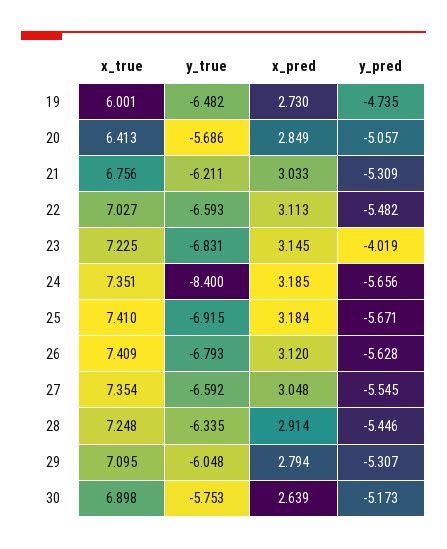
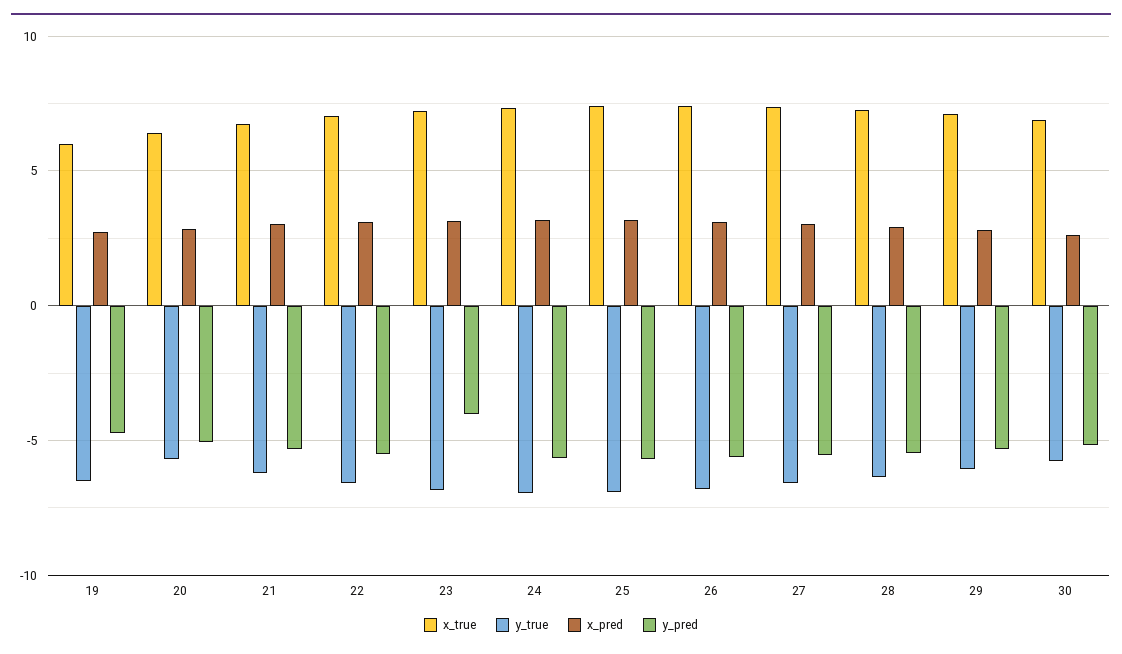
  {
    "x_true": {
      "19": 6.001,
      "20": 6.413,
      "21": 6.756,
      "22": 7.027,
      "23": 7.225,
      "24": 7.351,
      "25": 7.41,
      "26": 7.409,
      "27": 7.354,
      "28": 7.248,
      "29": 7.095,
      "30": 6.898
    },
    "y_true": {
      "19": -6.482,
      "20": -5.686,
      "21": -6.211,
      "22": -6.593,
      "23": -6.831,
-     "24": -8.4,
+     "24": -7,
      "25": -6.915,
      "26": -6.793,
      "27": -6.592,
      "28": -6.335,
      "29": -6.048,
      "30": -5.753
    },
    "x_pred": {
      "19": 2.73,
      "20": 2.849,
      "21": 3.033,
      "22": 3.113,
      "23": 3.145,
      "24": 3.185,
      "25": 3.184,
      "26": 3.12,
      "27": 3.048,
      "28": 2.914,
      "29": 2.794,
      "30": 2.639
    },
    "y_pred": {
      "19": -4.735,
      "20": -5.057,
      "21": -5.309,
      "22": -5.482,
      "23": -4.019,
      "24": -5.656,
      "25": -5.671,
      "26": -5.628,
      "27": -5.545,
      "28": -5.446,
      "29": -5.307,
      "30": -5.173
    }
  }

